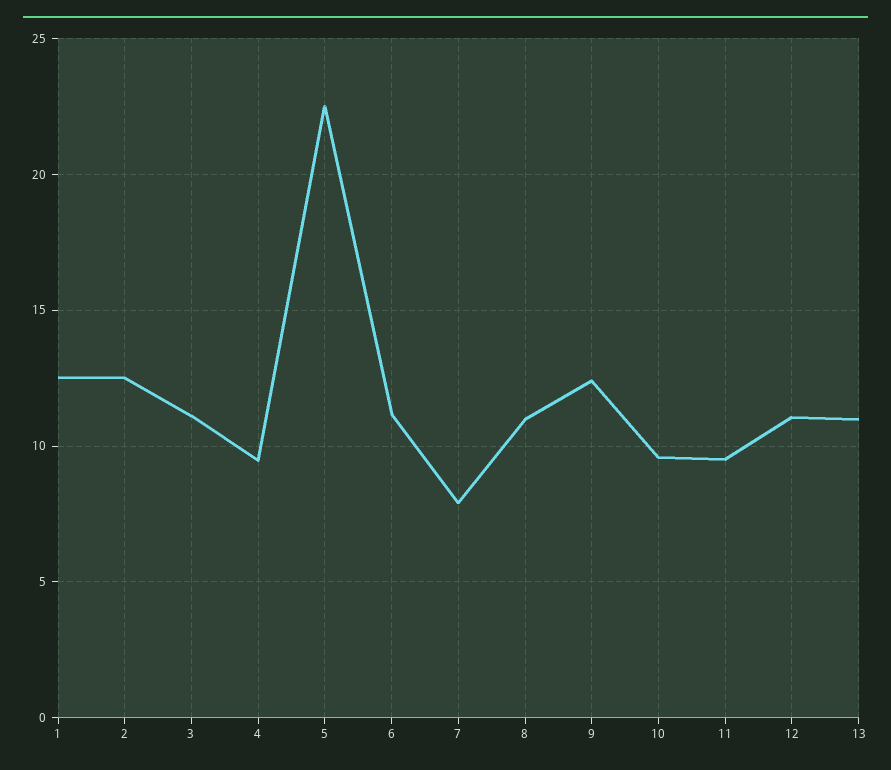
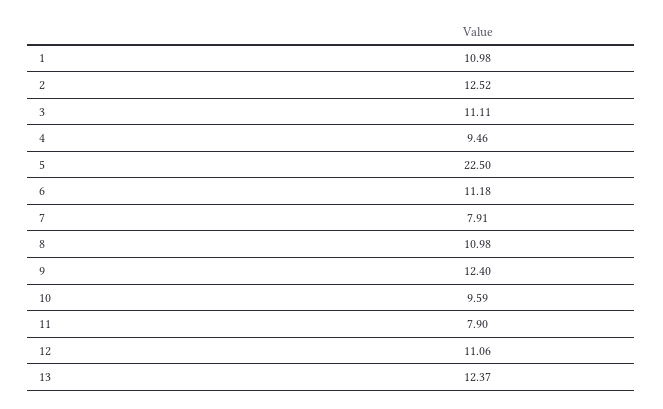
  {
-   "1": 12.5,
+   "1": 10.98,
    "2": 12.52,
    "3": 11.11,
    "4": 9.46,
    "5": 22.5,
    "6": 11.18,
    "7": 7.91,
    "8": 10.98,
    "9": 12.4,
    "10": 9.59,
-   "11": 9.5,
+   "11": 7.9,
    "12": 11.06,
-   "13": 11
+   "13": 12.37
  }

